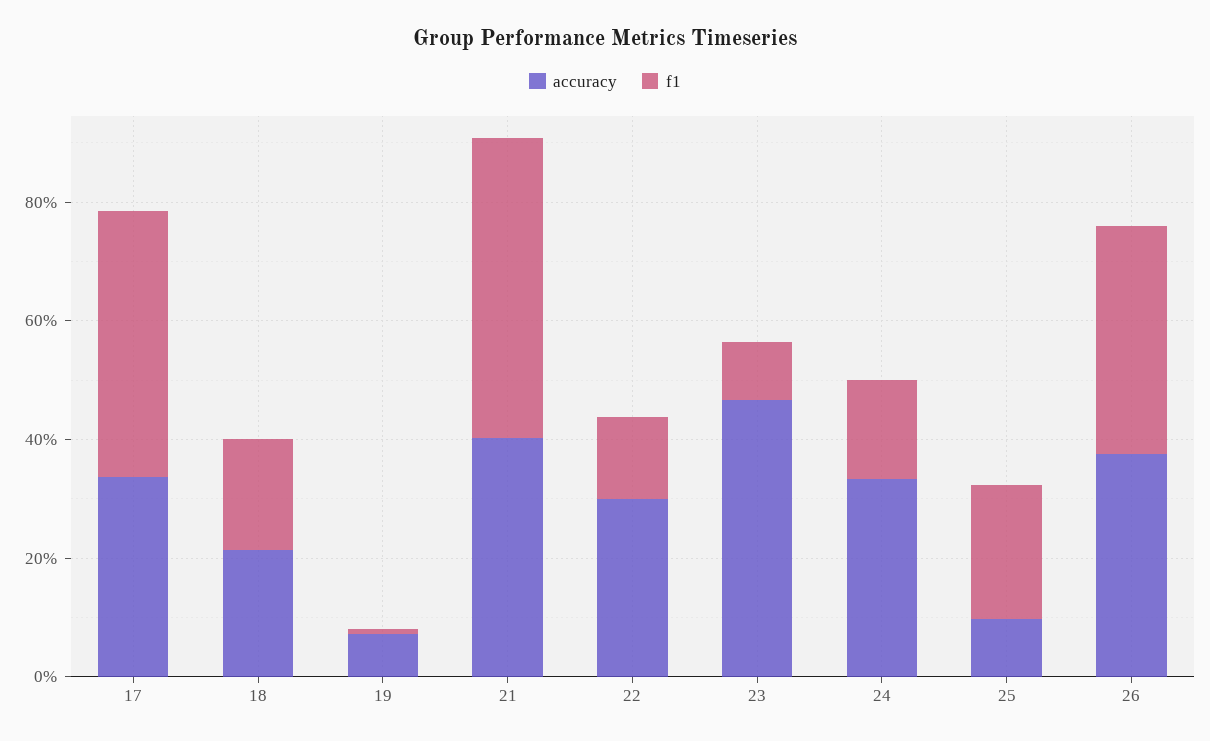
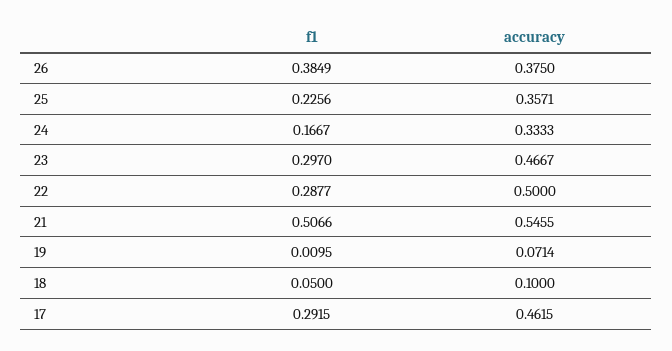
  {
    "accuracy": {
-     "17": 0.35,
+     "17": 0.4615,
-     "18": 0.2,
+     "18": 0.1,
      "19": 0.0714,
-     "21": 0.4,
+     "21": 0.5455,
-     "22": 0.3,
+     "22": 0.5,
      "23": 0.4667,
      "24": 0.3333,
-     "25": 0.1,
+     "25": 0.3571,
      "26": 0.375
    },
    "f1": {
-     "17": 0.45,
+     "17": 0.2915,
-     "18": 0.2,
+     "18": 0.05,
      "19": 0.0095,
      "21": 0.5066,
-     "22": 0.15,
+     "22": 0.2877,
-     "23": 0.1,
+     "23": 0.297,
      "24": 0.1667,
      "25": 0.2256,
      "26": 0.3849
    }
  }

